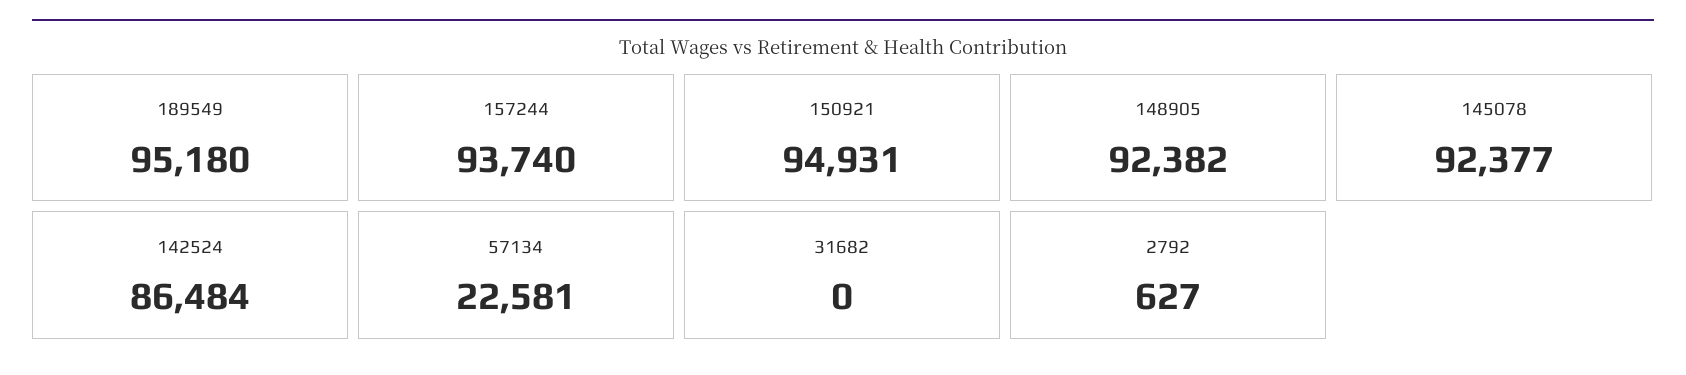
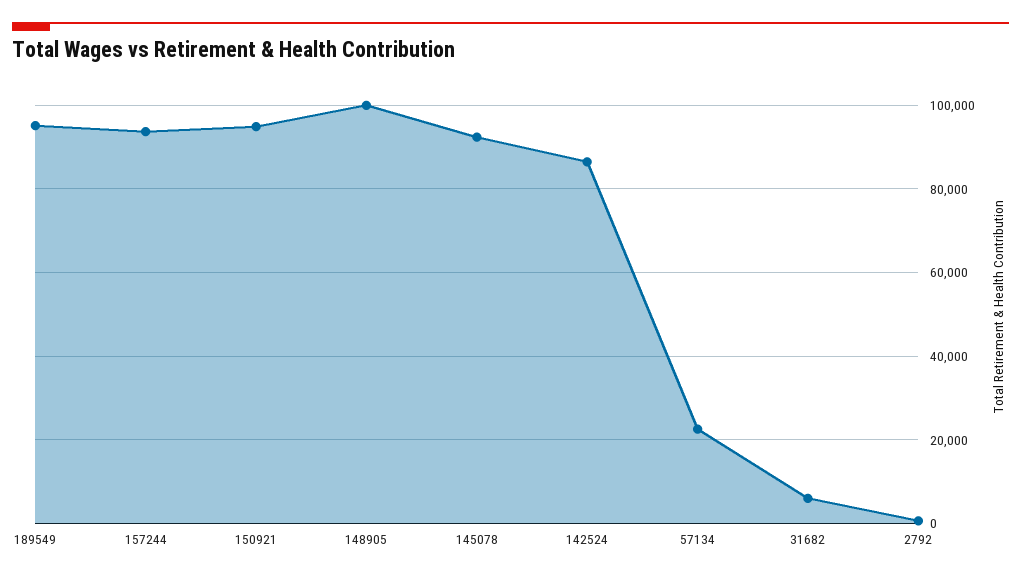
  {
    "189549": 95180,
    "157244": 93740,
    "150921": 94931,
-   "148905": 92382,
+   "148905": 100000,
    "145078": 92377,
    "142524": 86484,
    "57134": 22581,
-   "31682": 0,
+   "31682": 6000,
    "2792": 627
  }

